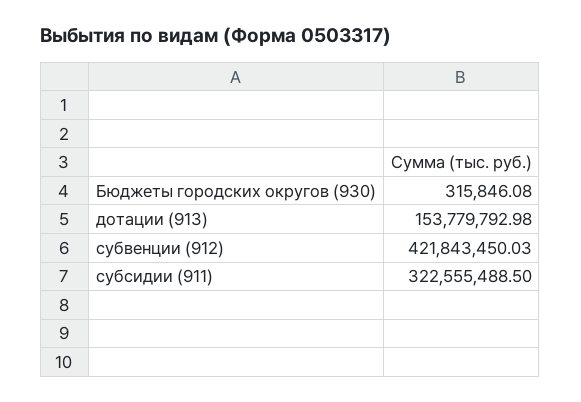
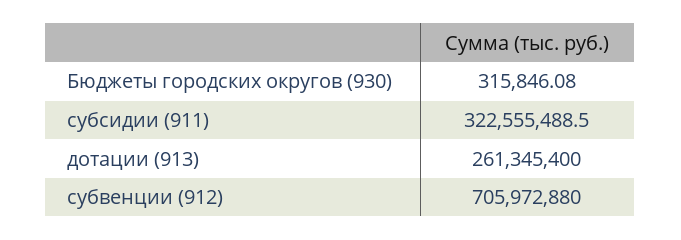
  {
    "Бюджеты городских округов (930)": 315846.08,
-   "дотации (913)": 153779792.98,
+   "дотации (913)": 261345400,
-   "субвенции (912)": 421843450.03,
+   "субвенции (912)": 705972880,
    "субсидии (911)": 322555488.5
  }

